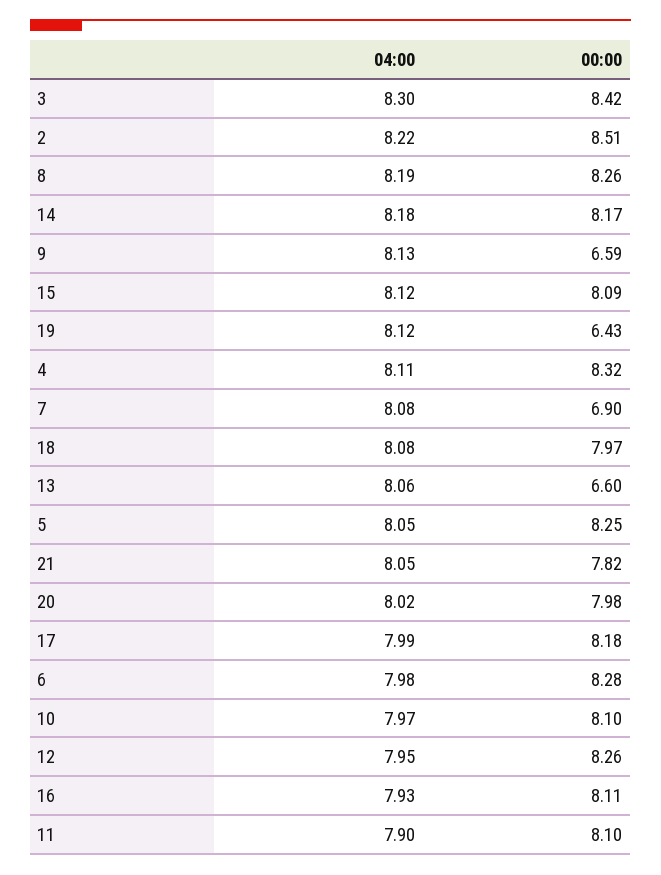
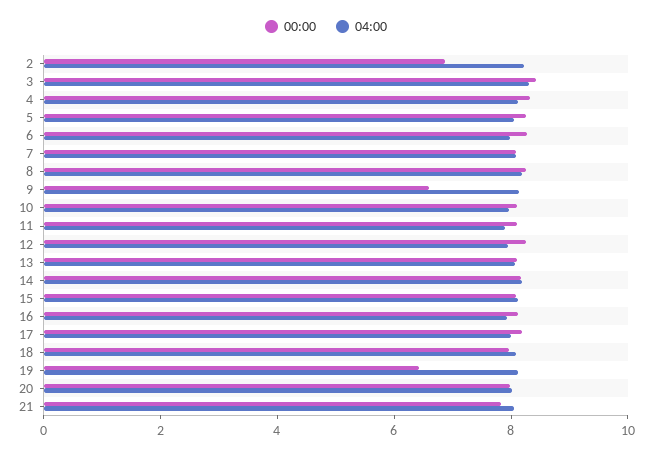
  {
    "04:00": {
      "3": 8.3,
      "2": 8.22,
      "8": 8.19,
      "14": 8.18,
      "9": 8.13,
      "15": 8.12,
      "19": 8.12,
      "4": 8.11,
      "7": 8.08,
      "18": 8.08,
      "13": 8.06,
      "5": 8.05,
      "21": 8.05,
      "20": 8.02,
      "17": 7.99,
      "6": 7.98,
      "10": 7.97,
      "12": 7.95,
      "16": 7.93,
      "11": 7.9
    },
    "00:00": {
      "3": 8.42,
-     "2": 8.51,
+     "2": 7,
      "8": 8.26,
      "14": 8.17,
      "9": 6.59,
      "15": 8.09,
      "19": 6.43,
      "4": 8.32,
-     "7": 6.9,
+     "7": 8,
      "18": 7.97,
-     "13": 6.6,
+     "13": 8,
      "5": 8.25,
      "21": 7.82,
      "20": 7.98,
      "17": 8.18,
      "6": 8.28,
      "10": 8.1,
      "12": 8.26,
      "16": 8.11,
      "11": 8.1
    }
  }

